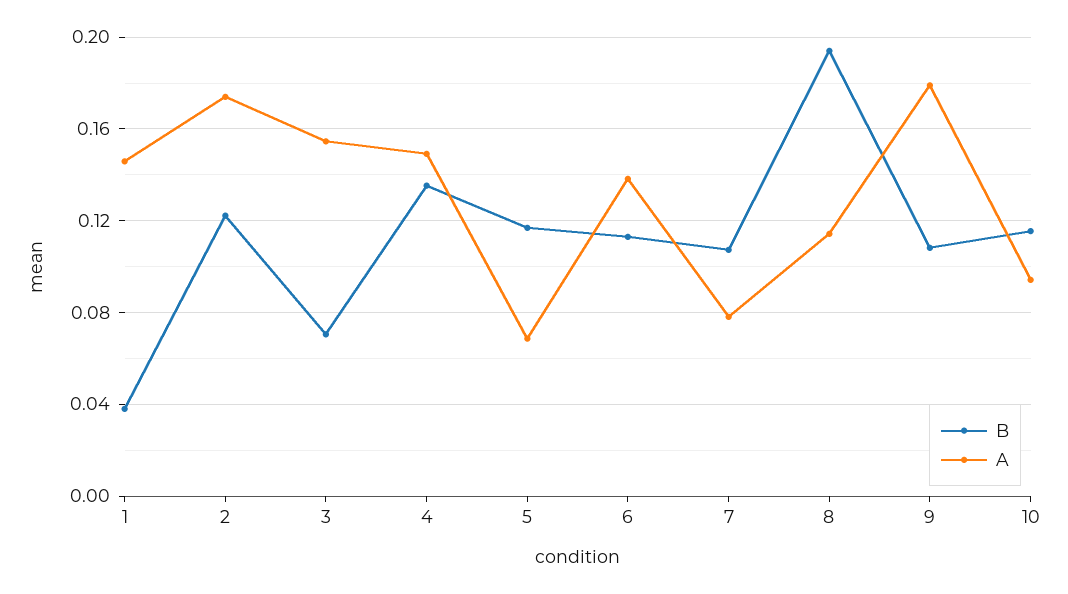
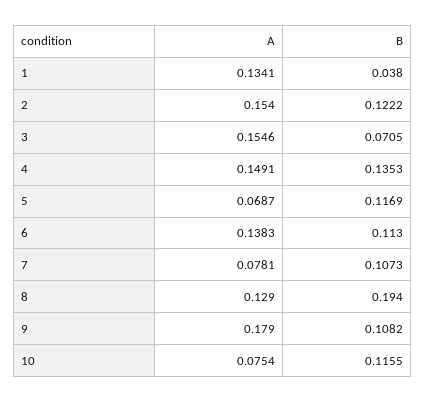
  {
    "B": {
      "1": 0.038,
      "2": 0.1222,
      "3": 0.0705,
      "4": 0.1353,
      "5": 0.1169,
      "6": 0.113,
      "7": 0.1073,
      "8": 0.194,
      "9": 0.1082,
      "10": 0.1155
    },
    "A": {
-     "1": 0.145,
+     "1": 0.1341,
-     "2": 0.175,
+     "2": 0.154,
      "3": 0.1546,
      "4": 0.1491,
      "5": 0.0687,
      "6": 0.1383,
      "7": 0.0781,
-     "8": 0.115,
+     "8": 0.129,
      "9": 0.179,
-     "10": 0.095
+     "10": 0.0754
    }
  }

